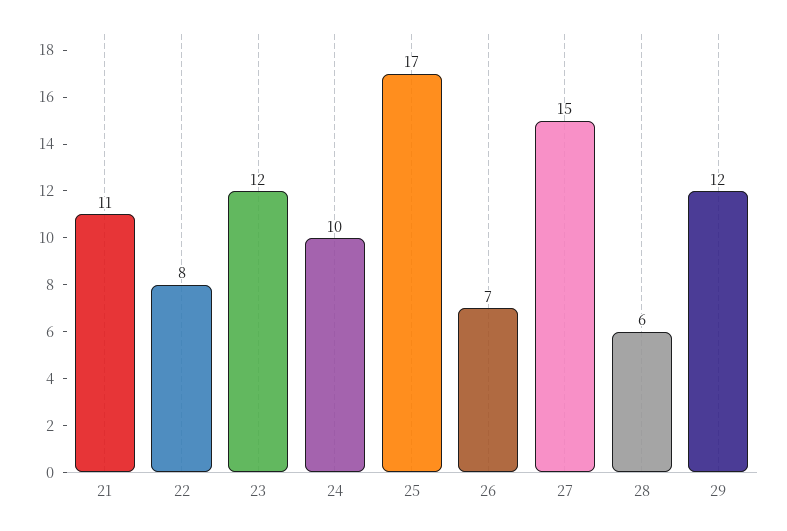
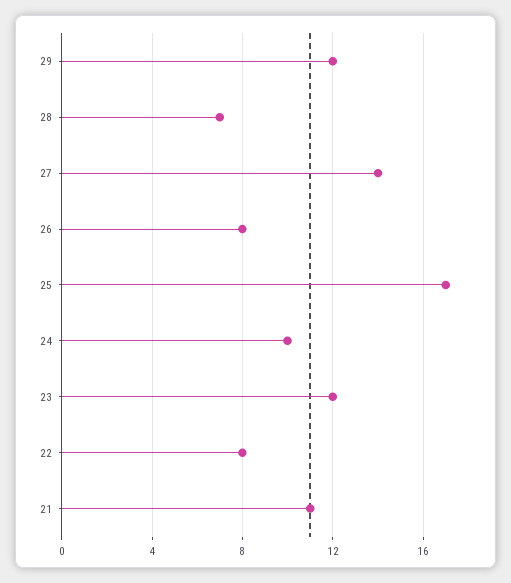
  {
    "21": 11,
    "22": 8,
    "23": 12,
    "24": 10,
    "25": 17,
-   "26": 7,
+   "26": 8,
-   "27": 15,
+   "27": 14,
-   "28": 6,
+   "28": 7,
    "29": 12
  }

